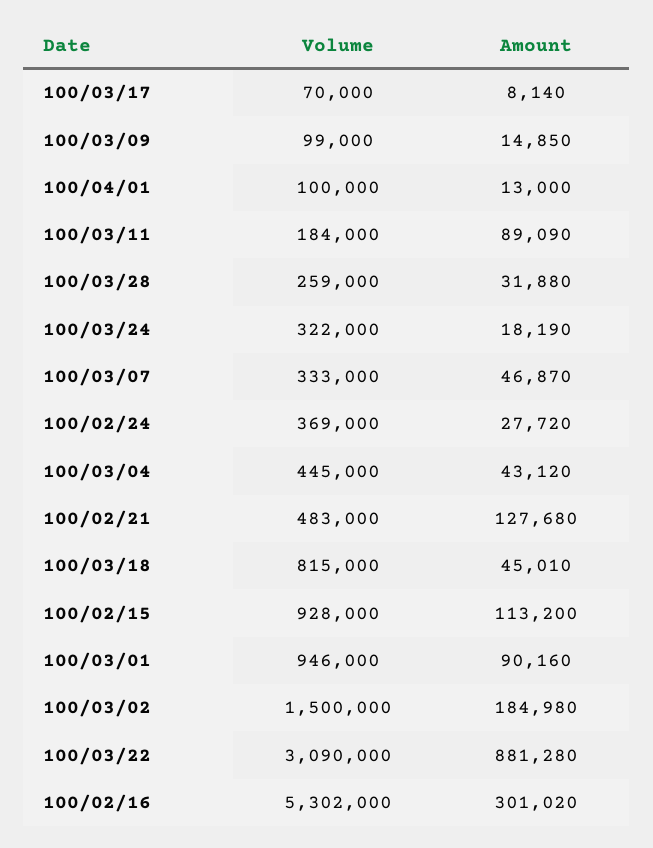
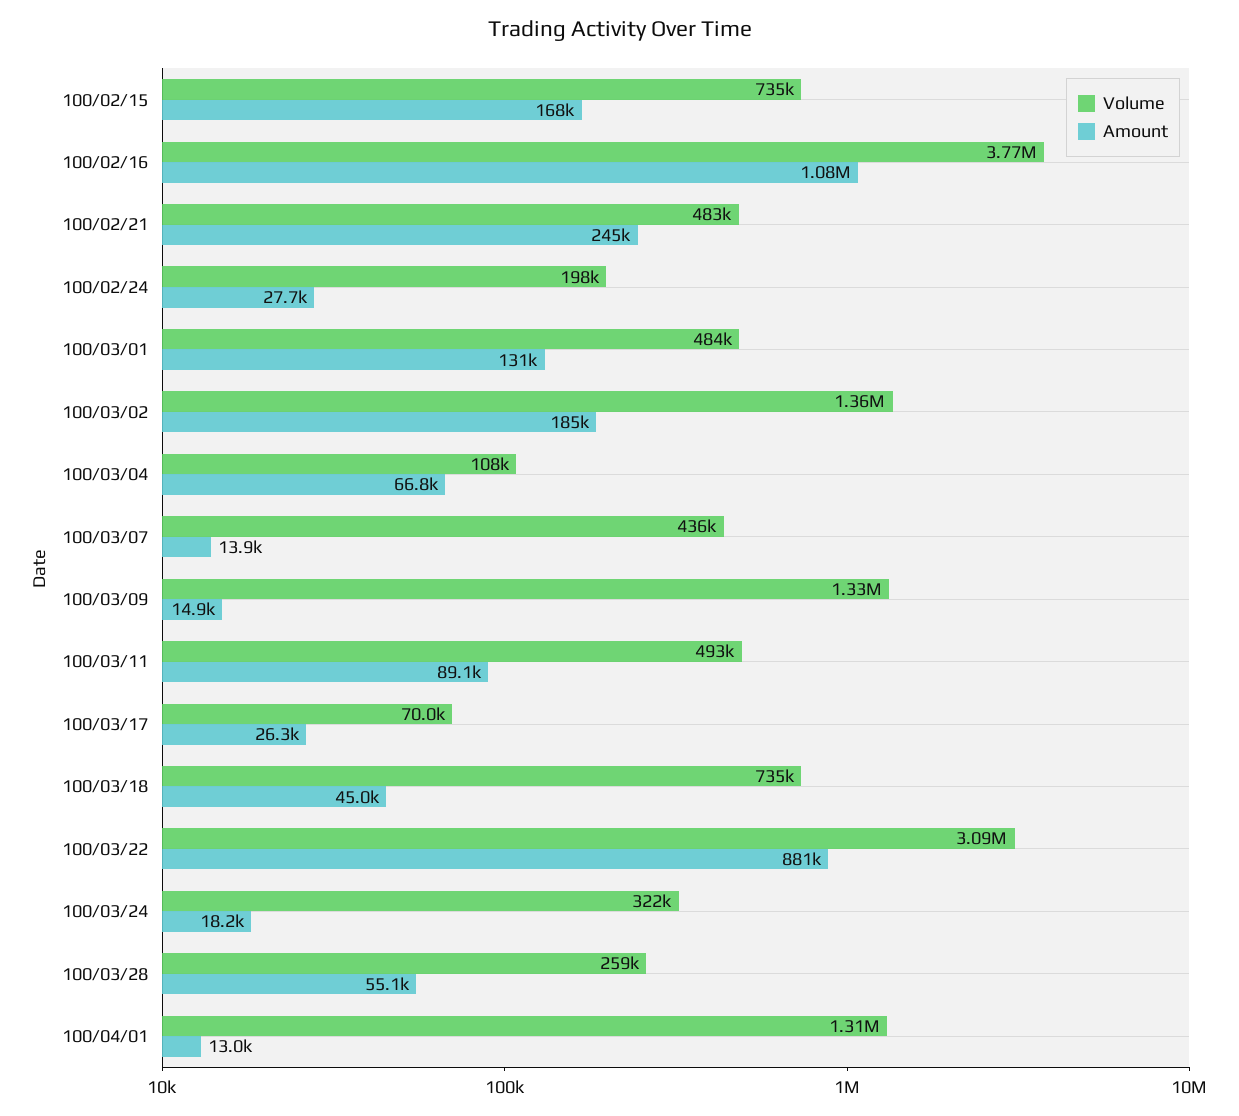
  {
    "Volume": {
      "100/03/17": 70000,
-     "100/03/09": 99000,
+     "100/03/09": 1330000,
-     "100/04/01": 100000,
+     "100/04/01": 1310000,
-     "100/03/11": 184000,
+     "100/03/11": 493000,
      "100/03/28": 259000,
      "100/03/24": 322000,
-     "100/03/07": 333000,
+     "100/03/07": 436000,
-     "100/02/24": 369000,
+     "100/02/24": 198000,
-     "100/03/04": 445000,
+     "100/03/04": 108000,
      "100/02/21": 483000,
-     "100/03/18": 815000,
+     "100/03/18": 735000,
-     "100/02/15": 928000,
+     "100/02/15": 735000,
-     "100/03/01": 946000,
+     "100/03/01": 484000,
-     "100/03/02": 1500000,
+     "100/03/02": 1360000,
      "100/03/22": 3090000,
-     "100/02/16": 5302000
+     "100/02/16": 3770000
    },
    "Amount": {
-     "100/03/17": 8140,
+     "100/03/17": 26300,
      "100/03/09": 14850,
      "100/04/01": 13000,
      "100/03/11": 89090,
-     "100/03/28": 31880,
+     "100/03/28": 55100,
      "100/03/24": 18190,
-     "100/03/07": 46870,
+     "100/03/07": 13900,
      "100/02/24": 27720,
-     "100/03/04": 43120,
+     "100/03/04": 66800,
-     "100/02/21": 127680,
+     "100/02/21": 245000,
      "100/03/18": 45010,
-     "100/02/15": 113200,
+     "100/02/15": 168000,
-     "100/03/01": 90160,
+     "100/03/01": 131000,
      "100/03/02": 184980,
      "100/03/22": 881280,
-     "100/02/16": 301020
+     "100/02/16": 1080000
    }
  }

